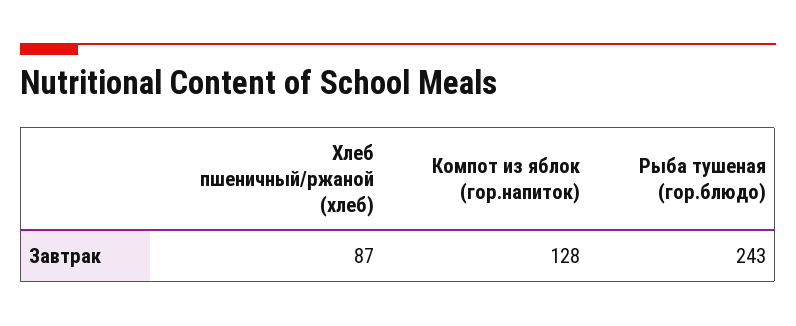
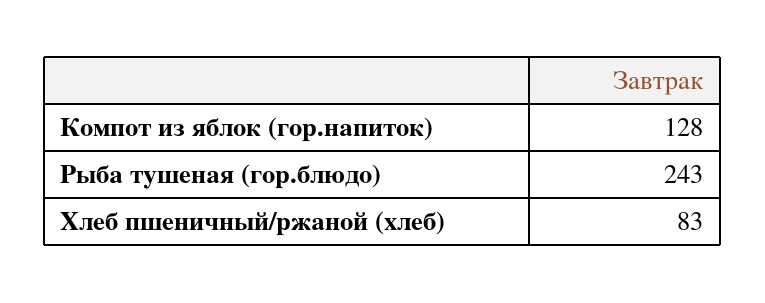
  {
-   "Хлеб пшеничный/ржаной (хлеб)": 87,
+   "Хлеб пшеничный/ржаной (хлеб)": 83,
    "Компот из яблок (гор.напиток)": 128,
    "Рыба тушеная (гор.блюдо)": 243
  }

